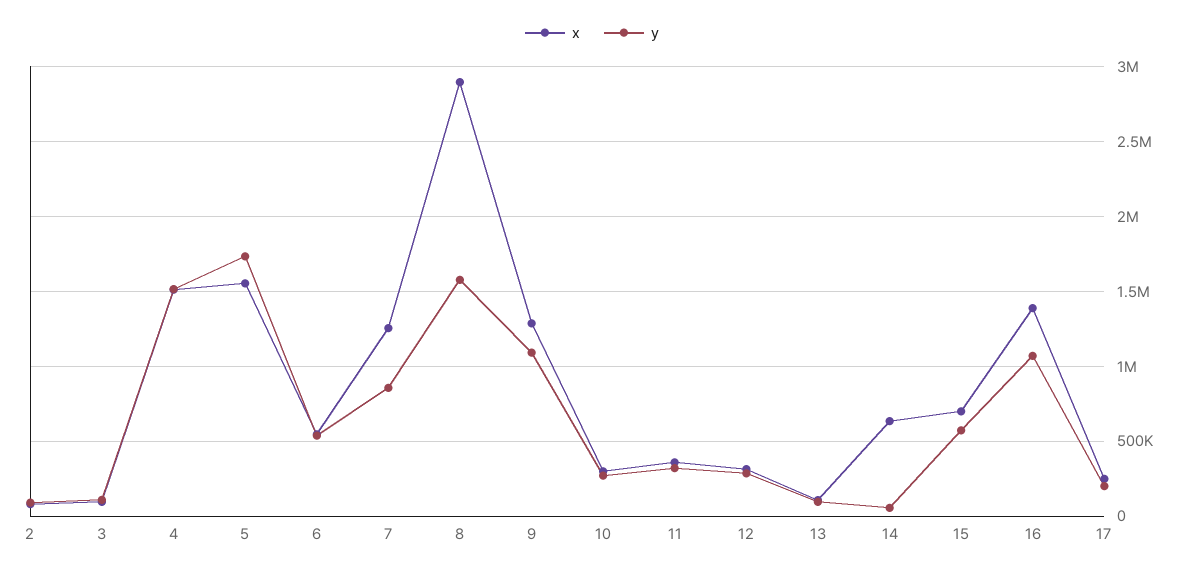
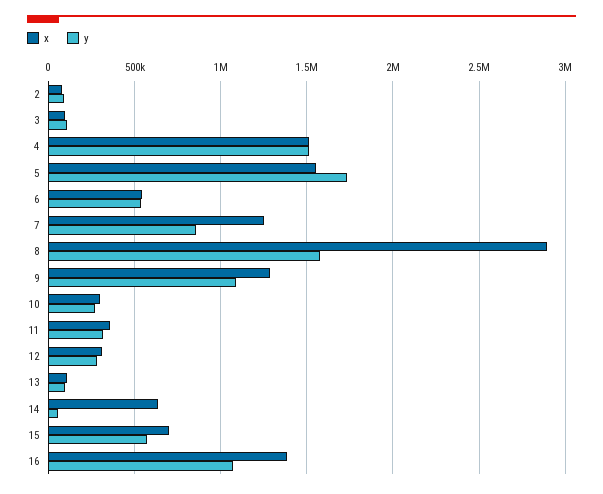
  {
    "x": {
      "2": 100000,
      "3": 100000,
      "4": 1500000,
      "5": 1550000,
      "6": 550000,
      "7": 1250000,
      "8": 2900000,
      "9": 1300000,
      "10": 300000,
      "11": 350000,
      "12": 300000,
      "13": 100000,
      "14": 650000,
      "15": 700000,
-     "16": 1400000,
+     "16": 1400000
-     "17": 250000
    },
    "y": {
      "2": 100000,
      "3": 100000,
      "4": 1500000,
      "5": 1750000,
      "6": 550000,
      "7": 850000,
      "8": 1600000,
      "9": 1100000,
      "10": 250000,
      "11": 300000,
      "12": 300000,
      "13": 100000,
      "14": 50000,
      "15": 550000,
-     "16": 1050000,
+     "16": 1050000
-     "17": 200000
    }
  }

